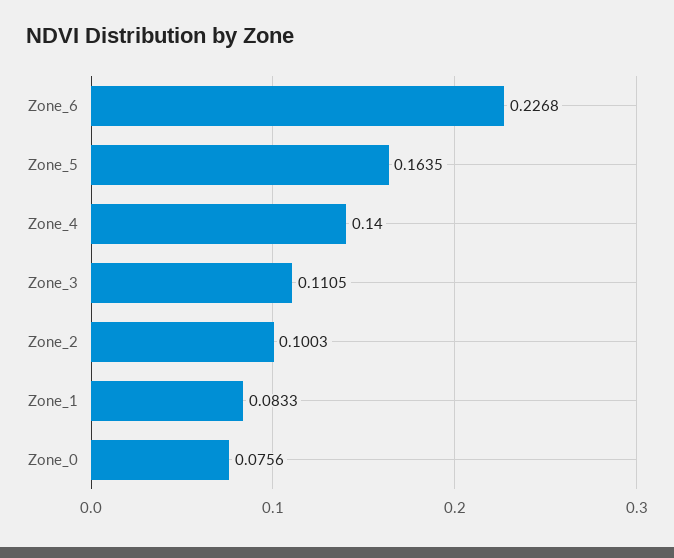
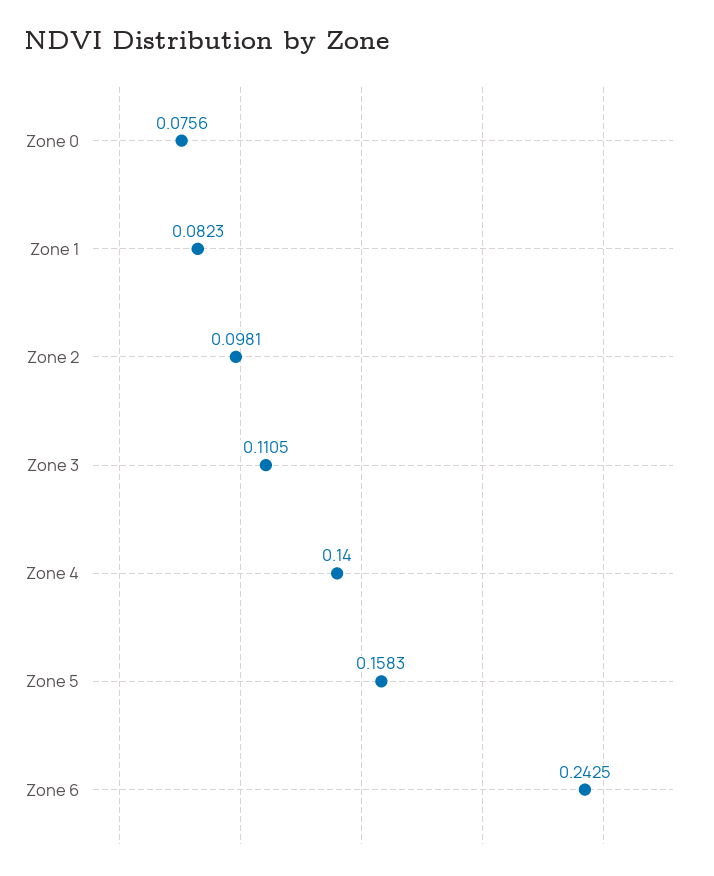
  {
-   "Zone_6": 0.2268,
+   "Zone_6": 0.2425,
-   "Zone_5": 0.1635,
+   "Zone_5": 0.1583,
    "Zone_4": 0.14,
    "Zone_3": 0.1105,
-   "Zone_2": 0.1003,
+   "Zone_2": 0.0981,
-   "Zone_1": 0.0833,
+   "Zone_1": 0.0823,
    "Zone_0": 0.0756
  }

